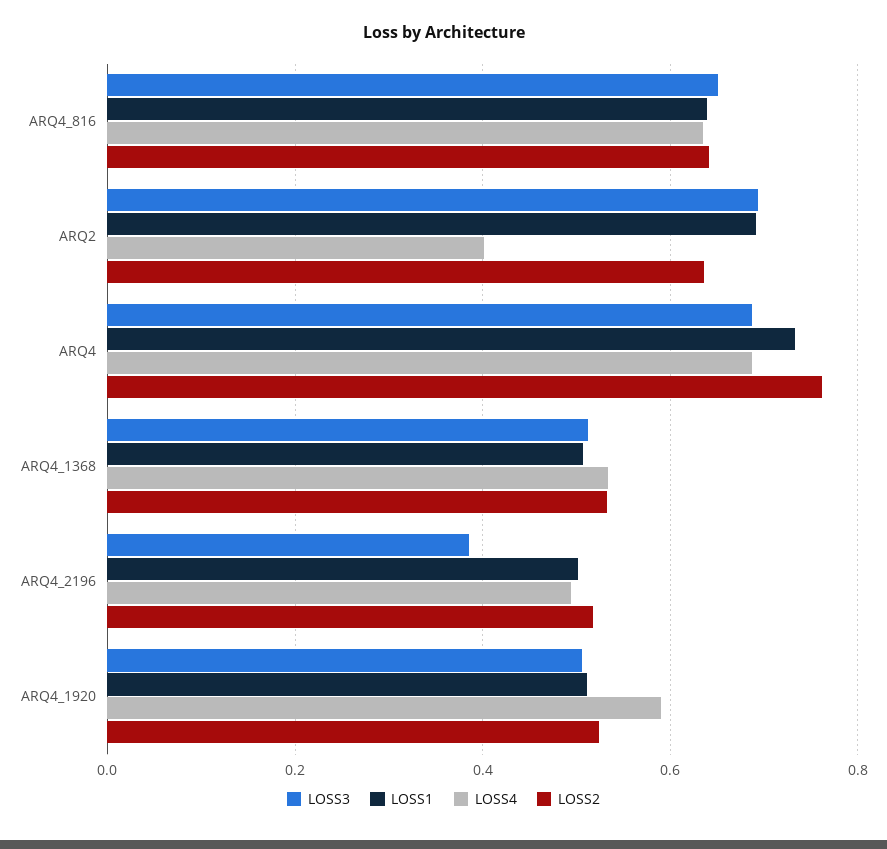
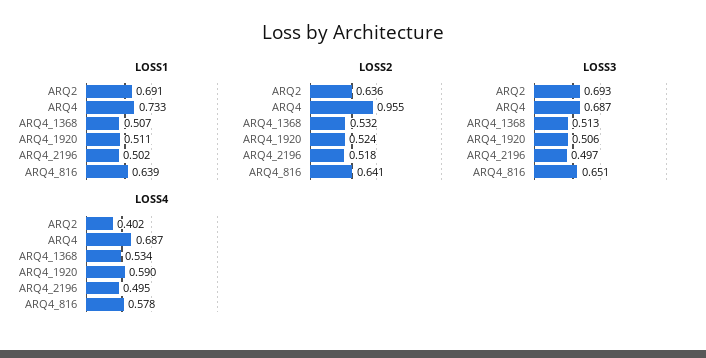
  {
    "LOSS3": {
      "ARQ4_816": 0.651,
      "ARQ2": 0.693,
      "ARQ4": 0.687,
      "ARQ4_1368": 0.513,
-     "ARQ4_2196": 0.38,
+     "ARQ4_2196": 0.497,
      "ARQ4_1920": 0.506
    },
    "LOSS1": {
      "ARQ4_816": 0.639,
      "ARQ2": 0.691,
      "ARQ4": 0.733,
      "ARQ4_1368": 0.507,
      "ARQ4_2196": 0.502,
      "ARQ4_1920": 0.511
    },
    "LOSS4": {
-     "ARQ4_816": 0.64,
+     "ARQ4_816": 0.578,
      "ARQ2": 0.402,
      "ARQ4": 0.687,
      "ARQ4_1368": 0.534,
      "ARQ4_2196": 0.495,
      "ARQ4_1920": 0.59
    },
    "LOSS2": {
      "ARQ4_816": 0.641,
      "ARQ2": 0.636,
-     "ARQ4": 0.76,
+     "ARQ4": 0.955,
      "ARQ4_1368": 0.532,
      "ARQ4_2196": 0.518,
      "ARQ4_1920": 0.524
    }
  }

